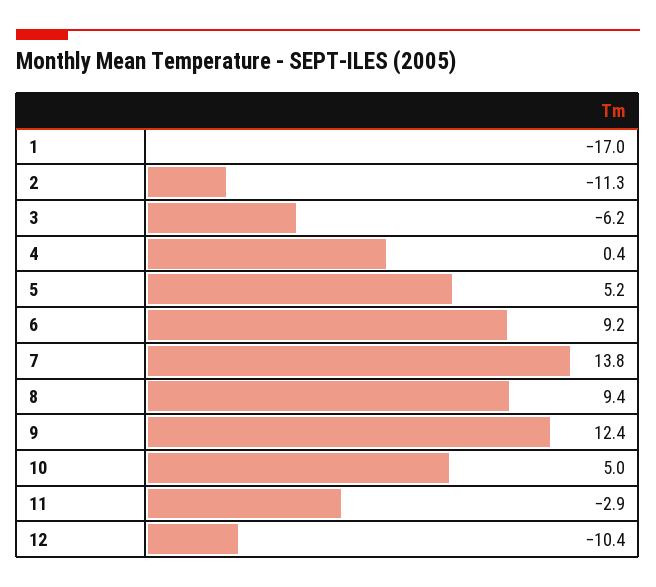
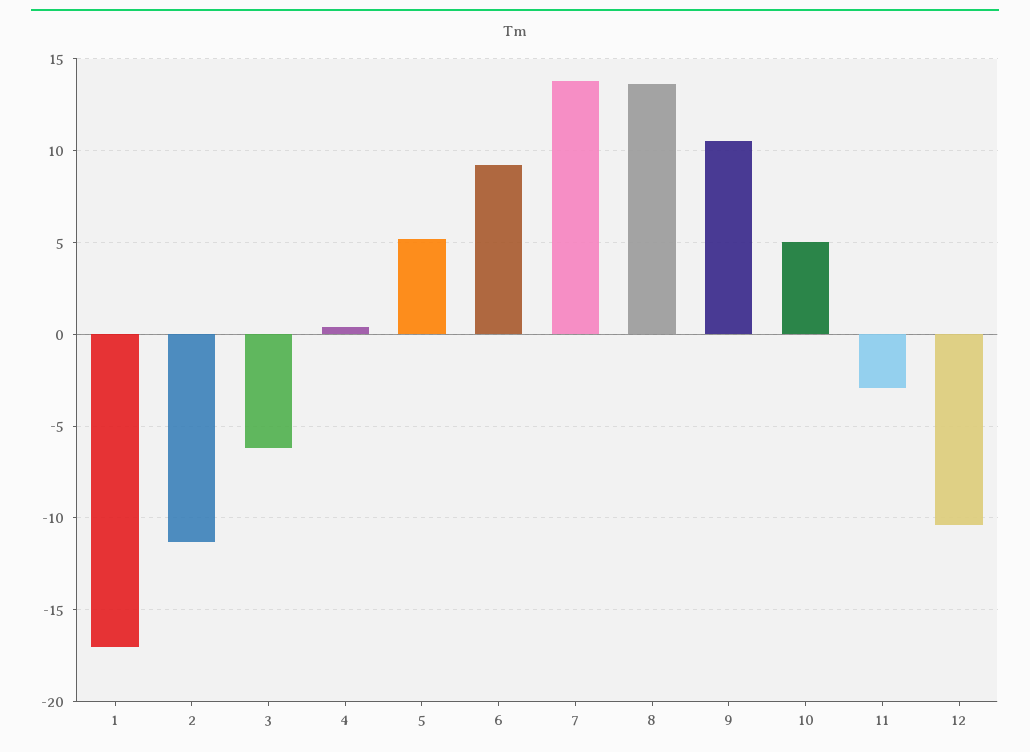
  {
    "1": -17,
    "2": -11.3,
    "3": -6.2,
    "4": 0.4,
    "5": 5.2,
    "6": 9.2,
    "7": 13.8,
-   "8": 9.4,
+   "8": 13.5,
-   "9": 12.4,
+   "9": 10.5,
    "10": 5,
    "11": -2.9,
    "12": -10.4
  }

